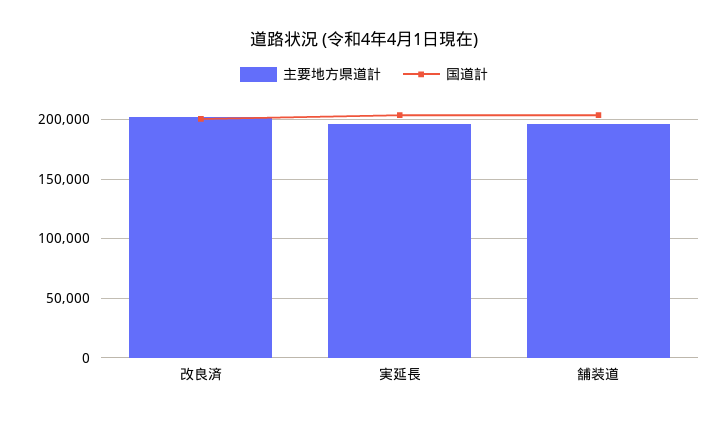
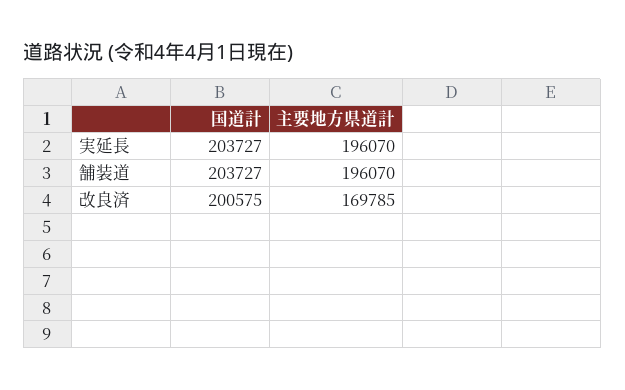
  {
    "主要地方県道計": {
-     "改良済": 200000,
+     "改良済": 169785,
      "実延長": 196070,
      "舗装道": 196070
    },
    "国道計": {
      "改良済": 200575,
      "実延長": 203727,
      "舗装道": 203727
    }
  }

